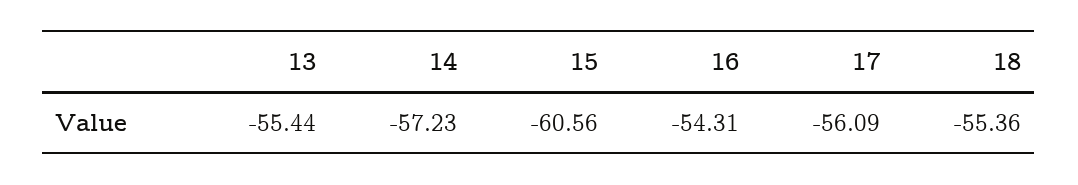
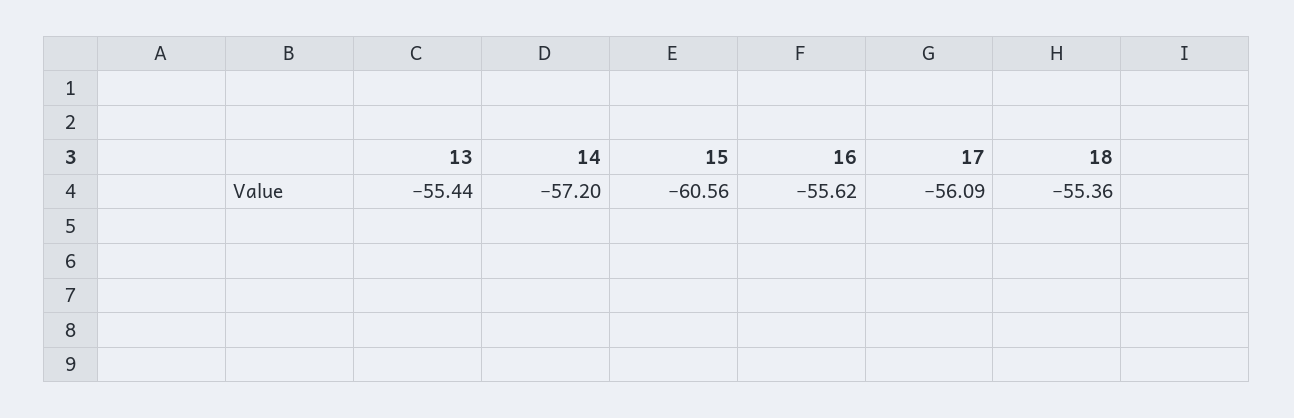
  {
    "13": -55.44,
-   "14": -57.23,
+   "14": -57.2,
    "15": -60.56,
-   "16": -54.31,
+   "16": -55.62,
    "17": -56.09,
    "18": -55.36
  }

